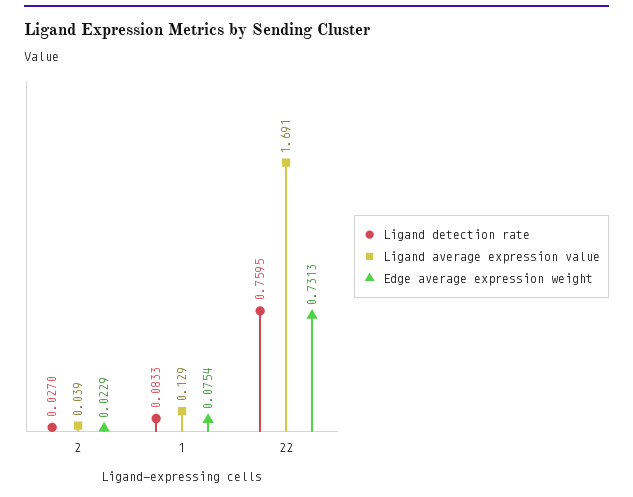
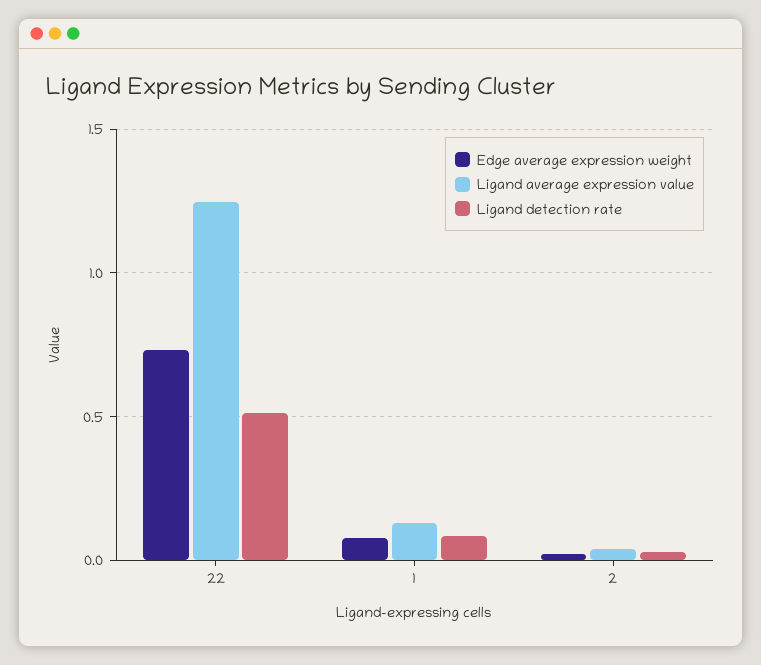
  {
    "Ligand detection rate": {
      "2": 0.027,
      "1": 0.0833,
-     "22": 0.7595
+     "22": 0.5
    },
    "Ligand average expression value": {
      "2": 0.039,
      "1": 0.129,
-     "22": 1.691
+     "22": 1.25
    },
    "Edge average expression weight": {
      "2": 0.0229,
      "1": 0.0754,
      "22": 0.7313
    }
  }

